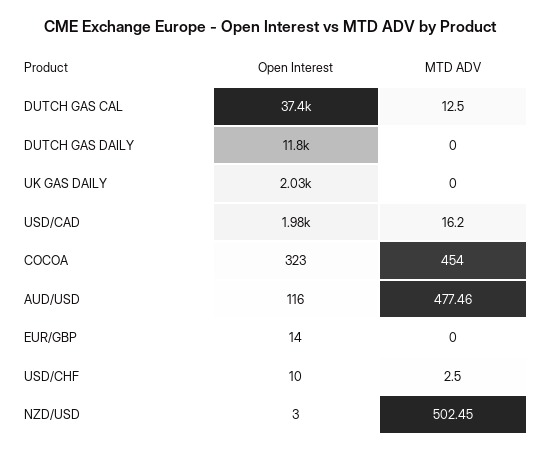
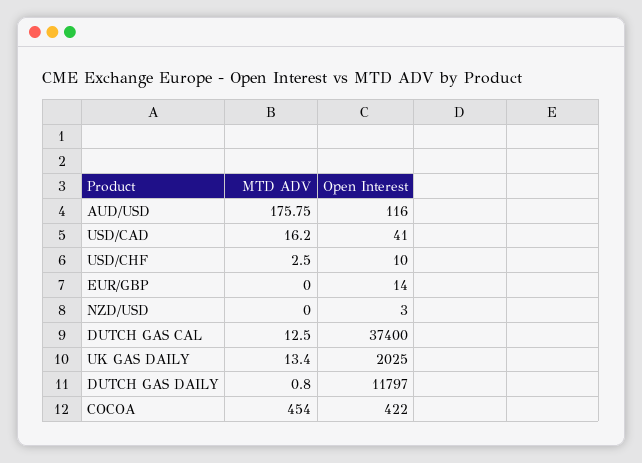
  {
    "Open Interest": {
      "DUTCH GAS CAL": 37400,
      "DUTCH GAS DAILY": 11797,
      "UK GAS DAILY": 2025,
-     "USD/CAD": 1980,
+     "USD/CAD": 41,
-     "COCOA": 323,
+     "COCOA": 422,
      "AUD/USD": 116,
      "EUR/GBP": 14,
      "USD/CHF": 10,
      "NZD/USD": 3
    },
    "MTD ADV": {
      "DUTCH GAS CAL": 12.5,
-     "DUTCH GAS DAILY": 0,
+     "DUTCH GAS DAILY": 0.8,
-     "UK GAS DAILY": 0,
+     "UK GAS DAILY": 13.4,
      "USD/CAD": 16.2,
      "COCOA": 454,
-     "AUD/USD": 477.46,
+     "AUD/USD": 175.75,
      "EUR/GBP": 0,
      "USD/CHF": 2.5,
-     "NZD/USD": 502.45
+     "NZD/USD": 0
    }
  }

